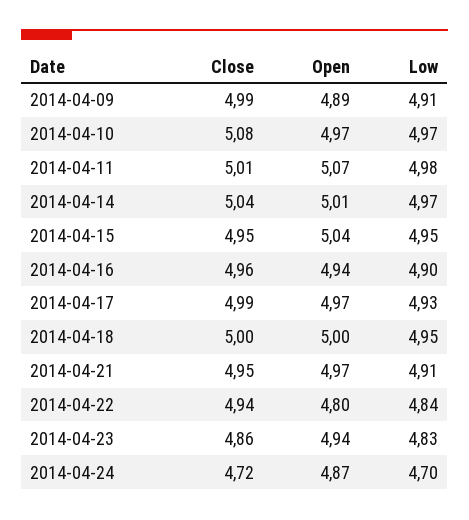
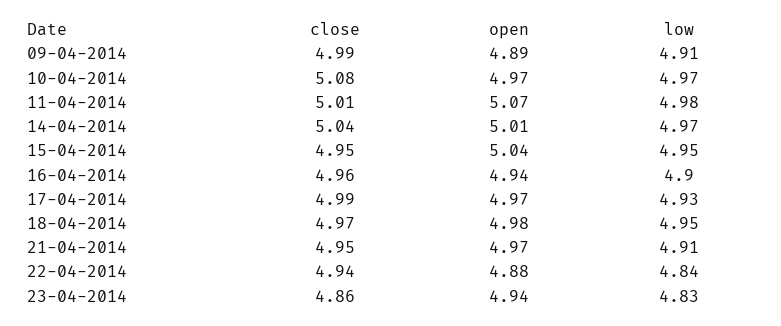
  {
    "Close": {
      "2014-04-09": 4.99,
      "2014-04-10": 5.08,
      "2014-04-11": 5.01,
      "2014-04-14": 5.04,
      "2014-04-15": 4.95,
      "2014-04-16": 4.96,
      "2014-04-17": 4.99,
-     "2014-04-18": 5,
+     "2014-04-18": 4.97,
      "2014-04-21": 4.95,
      "2014-04-22": 4.94,
-     "2014-04-23": 4.86,
+     "2014-04-23": 4.86
-     "2014-04-24": 4.72
    },
    "Open": {
      "2014-04-09": 4.89,
      "2014-04-10": 4.97,
      "2014-04-11": 5.07,
      "2014-04-14": 5.01,
      "2014-04-15": 5.04,
      "2014-04-16": 4.94,
      "2014-04-17": 4.97,
-     "2014-04-18": 5,
+     "2014-04-18": 4.98,
      "2014-04-21": 4.97,
-     "2014-04-22": 4.8,
+     "2014-04-22": 4.88,
-     "2014-04-23": 4.94,
+     "2014-04-23": 4.94
-     "2014-04-24": 4.87
    },
    "Low": {
      "2014-04-09": 4.91,
      "2014-04-10": 4.97,
      "2014-04-11": 4.98,
      "2014-04-14": 4.97,
      "2014-04-15": 4.95,
      "2014-04-16": 4.9,
      "2014-04-17": 4.93,
      "2014-04-18": 4.95,
      "2014-04-21": 4.91,
      "2014-04-22": 4.84,
-     "2014-04-23": 4.83,
+     "2014-04-23": 4.83
-     "2014-04-24": 4.7
    }
  }

